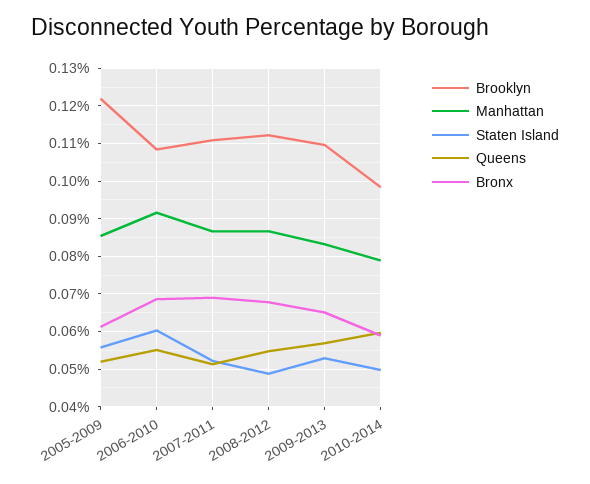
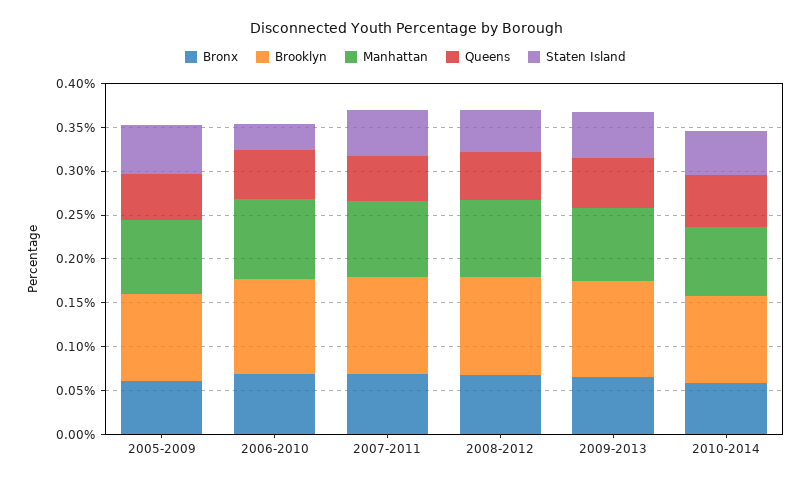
  {
    "Brooklyn": {
-     "2005-2009": 0.122,
+     "2005-2009": 0.1,
      "2006-2010": 0.108,
      "2007-2011": 0.11,
      "2008-2012": 0.112,
      "2009-2013": 0.11,
      "2010-2014": 0.098
    },
    "Manhattan": {
      "2005-2009": 0.086,
      "2006-2010": 0.092,
      "2007-2011": 0.086,
      "2008-2012": 0.086,
      "2009-2013": 0.084,
      "2010-2014": 0.078
    },
    "Staten Island": {
      "2005-2009": 0.056,
-     "2006-2010": 0.06,
+     "2006-2010": 0.03,
      "2007-2011": 0.052,
      "2008-2012": 0.048,
      "2009-2013": 0.052,
      "2010-2014": 0.05
    },
    "Queens": {
      "2005-2009": 0.052,
      "2006-2010": 0.056,
      "2007-2011": 0.052,
      "2008-2012": 0.054,
      "2009-2013": 0.056,
      "2010-2014": 0.06
    },
    "Bronx": {
      "2005-2009": 0.062,
      "2006-2010": 0.068,
      "2007-2011": 0.07,
      "2008-2012": 0.068,
      "2009-2013": 0.066,
      "2010-2014": 0.06
    }
  }

